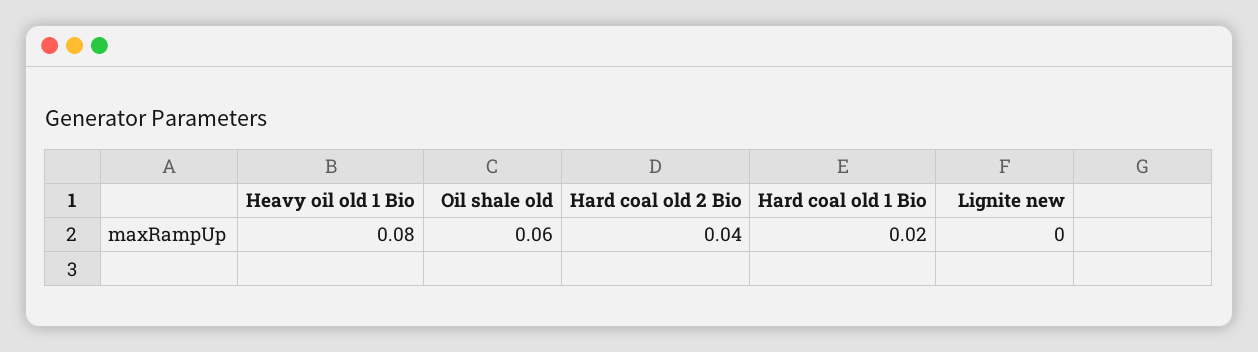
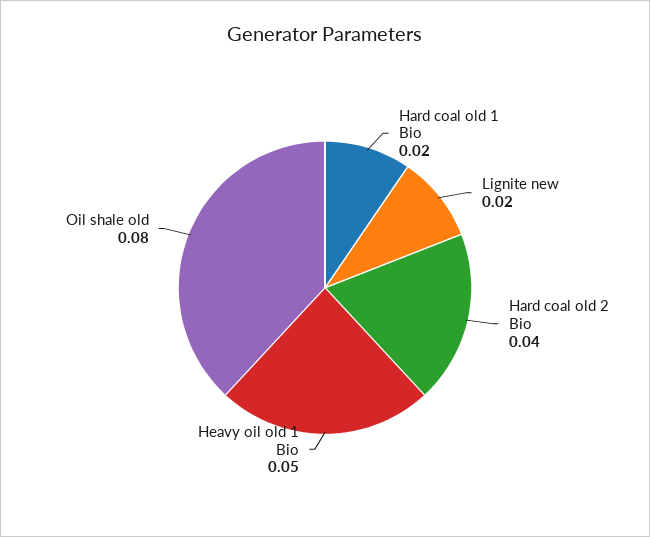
  {
-   "Heavy oil old 1 Bio": 0.08,
+   "Heavy oil old 1 Bio": 0.05,
-   "Oil shale old": 0.06,
+   "Oil shale old": 0.08,
    "Hard coal old 2 Bio": 0.04,
    "Hard coal old 1 Bio": 0.02,
-   "Lignite new": 0
+   "Lignite new": 0.02
  }

